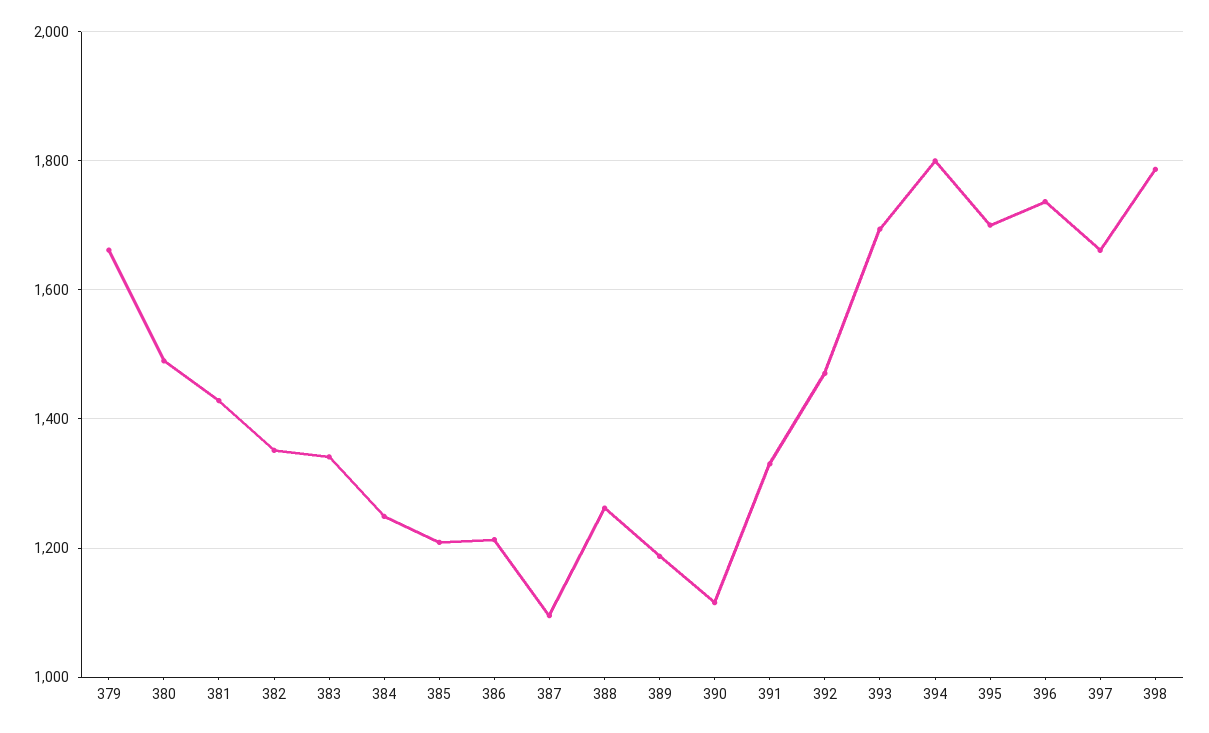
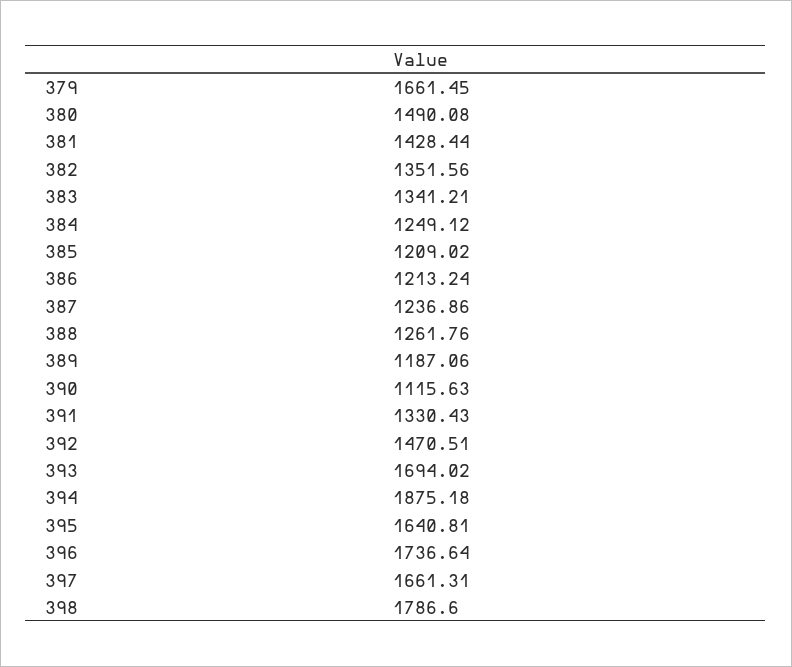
  {
    "379": 1661.45,
    "380": 1490.08,
    "381": 1428.44,
    "382": 1351.56,
    "383": 1341.21,
    "384": 1249.12,
    "385": 1209.02,
    "386": 1213.24,
-   "387": 1100,
+   "387": 1236.86,
    "388": 1261.76,
    "389": 1187.06,
    "390": 1115.63,
    "391": 1330.43,
    "392": 1470.51,
    "393": 1694.02,
-   "394": 1800,
+   "394": 1875.18,
-   "395": 1700,
+   "395": 1640.81,
    "396": 1736.64,
    "397": 1661.31,
    "398": 1786.6
  }

